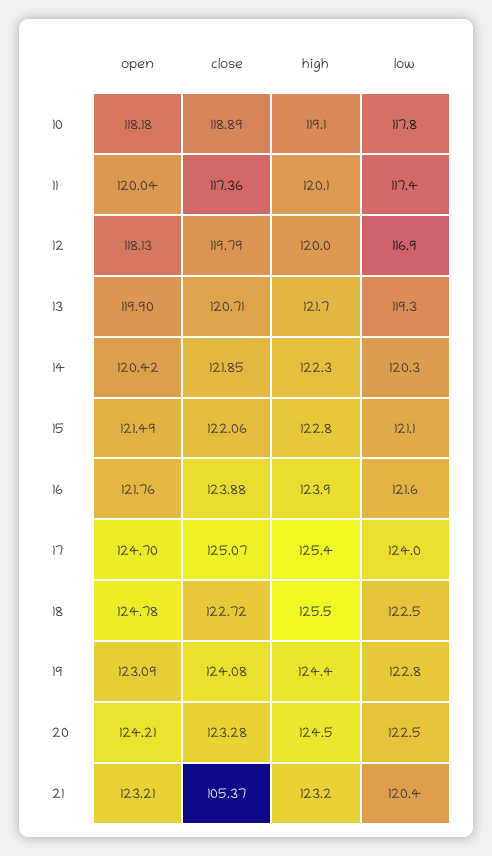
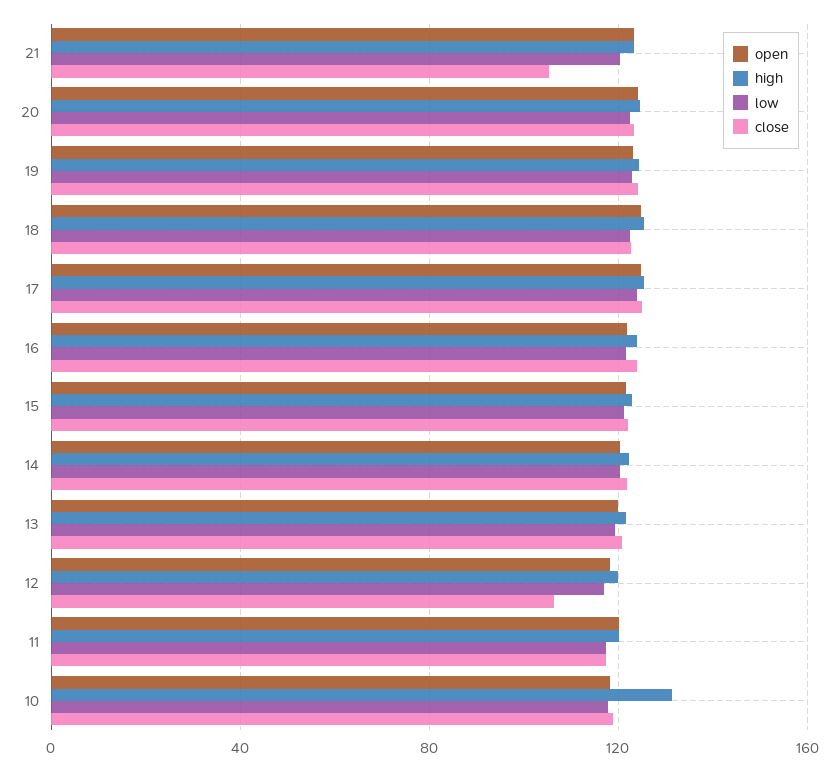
  {
    "open": {
      "10": 118.18,
      "11": 120.04,
      "12": 118.13,
      "13": 119.9,
      "14": 120.42,
      "15": 121.49,
      "16": 121.76,
      "17": 124.7,
      "18": 124.78,
      "19": 123.09,
      "20": 124.21,
      "21": 123.21
    },
    "close": {
      "10": 118.89,
      "11": 117.36,
-     "12": 119.79,
+     "12": 105,
      "13": 120.71,
      "14": 121.85,
      "15": 122.06,
      "16": 123.88,
      "17": 125.07,
      "18": 122.72,
      "19": 124.08,
      "20": 123.28,
      "21": 105.37
    },
    "high": {
-     "10": 119.1,
+     "10": 130,
      "11": 120.1,
      "12": 120,
      "13": 121.7,
      "14": 122.3,
      "15": 122.8,
      "16": 123.9,
      "17": 125.4,
      "18": 125.5,
      "19": 124.4,
      "20": 124.5,
      "21": 123.2
    },
    "low": {
      "10": 117.8,
      "11": 117.4,
      "12": 116.9,
      "13": 119.3,
      "14": 120.3,
      "15": 121.1,
      "16": 121.6,
      "17": 124,
      "18": 122.5,
      "19": 122.8,
      "20": 122.5,
      "21": 120.4
    }
  }

